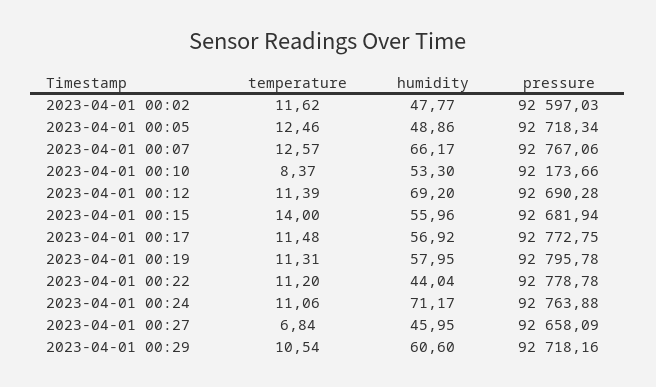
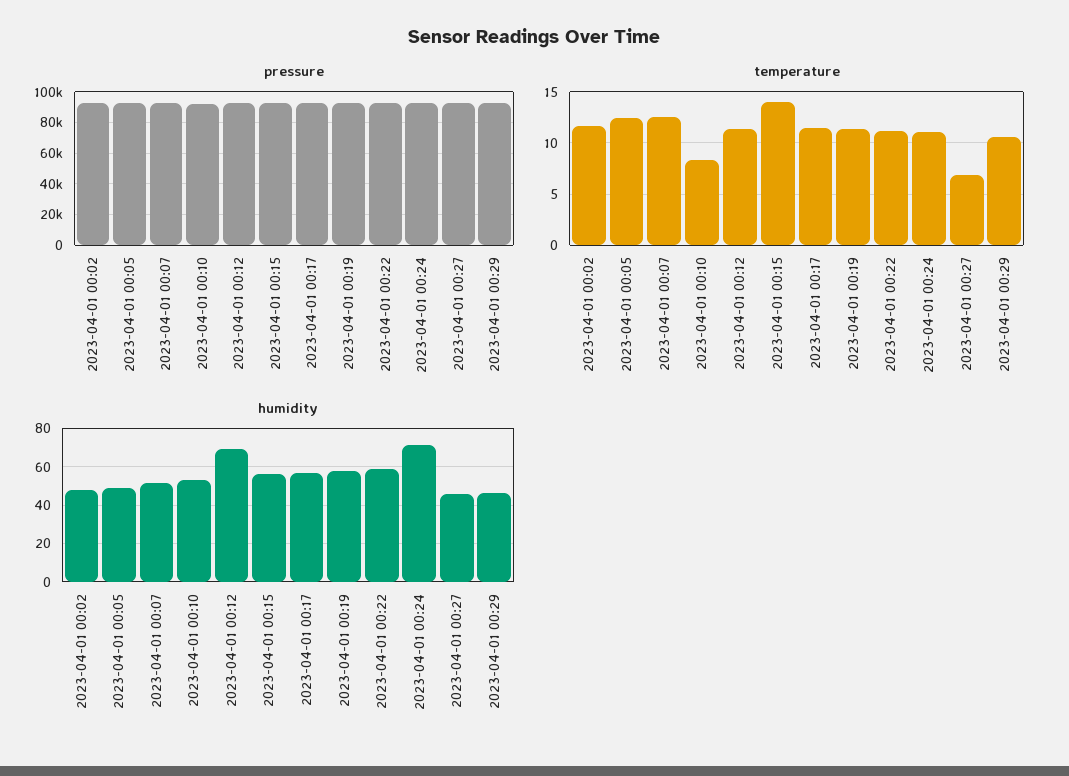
  {
    "temperature": {
      "2023-04-01 00:02": 11.62,
      "2023-04-01 00:05": 12.46,
      "2023-04-01 00:07": 12.57,
      "2023-04-01 00:10": 8.37,
      "2023-04-01 00:12": 11.39,
      "2023-04-01 00:15": 14,
      "2023-04-01 00:17": 11.48,
      "2023-04-01 00:19": 11.31,
      "2023-04-01 00:22": 11.2,
      "2023-04-01 00:24": 11.06,
      "2023-04-01 00:27": 6.84,
      "2023-04-01 00:29": 10.54
    },
    "humidity": {
      "2023-04-01 00:02": 47.77,
      "2023-04-01 00:05": 48.86,
-     "2023-04-01 00:07": 66.17,
+     "2023-04-01 00:07": 50,
      "2023-04-01 00:10": 53.3,
      "2023-04-01 00:12": 69.2,
      "2023-04-01 00:15": 55.96,
      "2023-04-01 00:17": 56.92,
      "2023-04-01 00:19": 57.95,
-     "2023-04-01 00:22": 44.04,
+     "2023-04-01 00:22": 60,
      "2023-04-01 00:24": 71.17,
      "2023-04-01 00:27": 45.95,
-     "2023-04-01 00:29": 60.6
+     "2023-04-01 00:29": 45
    },
    "pressure": {
      "2023-04-01 00:02": 92597.03,
      "2023-04-01 00:05": 92718.34,
      "2023-04-01 00:07": 92767.06,
      "2023-04-01 00:10": 92173.66,
      "2023-04-01 00:12": 92690.28,
      "2023-04-01 00:15": 92681.94,
      "2023-04-01 00:17": 92772.75,
      "2023-04-01 00:19": 92795.78,
      "2023-04-01 00:22": 92778.78,
      "2023-04-01 00:24": 92763.88,
      "2023-04-01 00:27": 92658.09,
      "2023-04-01 00:29": 92718.16
    }
  }

